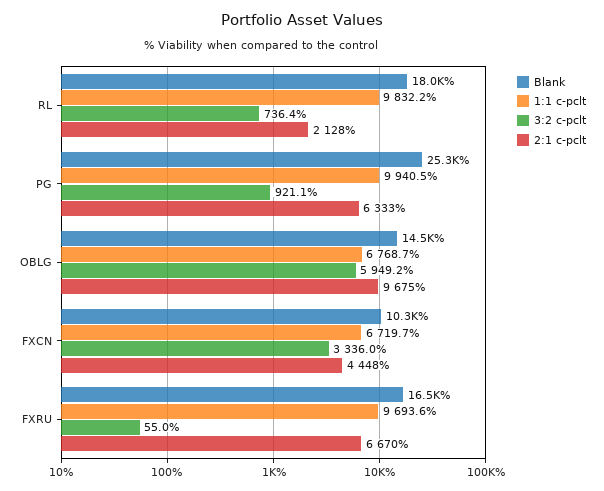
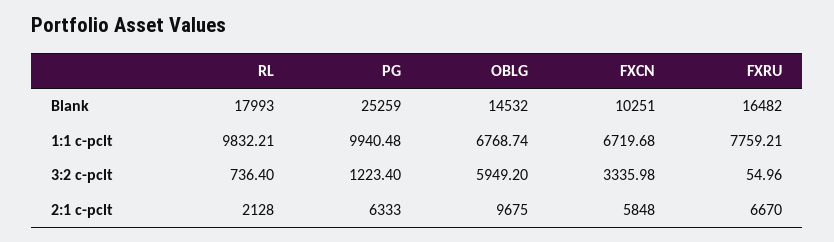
  {
    "Blank": {
      "RL": 17993,
      "PG": 25259,
      "OBLG": 14532,
      "FXCN": 10251,
      "FXRU": 16482
    },
    "1:1 c-pclt": {
      "RL": 9832.21,
      "PG": 9940.48,
      "OBLG": 6768.74,
      "FXCN": 6719.68,
-     "FXRU": 9693.6
+     "FXRU": 7759.21
    },
    "3:2 c-pclt": {
      "RL": 736.4,
-     "PG": 921.1,
+     "PG": 1223.4,
      "OBLG": 5949.2,
      "FXCN": 3335.98,
      "FXRU": 54.96
    },
    "2:1 c-pclt": {
      "RL": 2128,
      "PG": 6333,
      "OBLG": 9675,
-     "FXCN": 4448,
+     "FXCN": 5848,
      "FXRU": 6670
    }
  }

